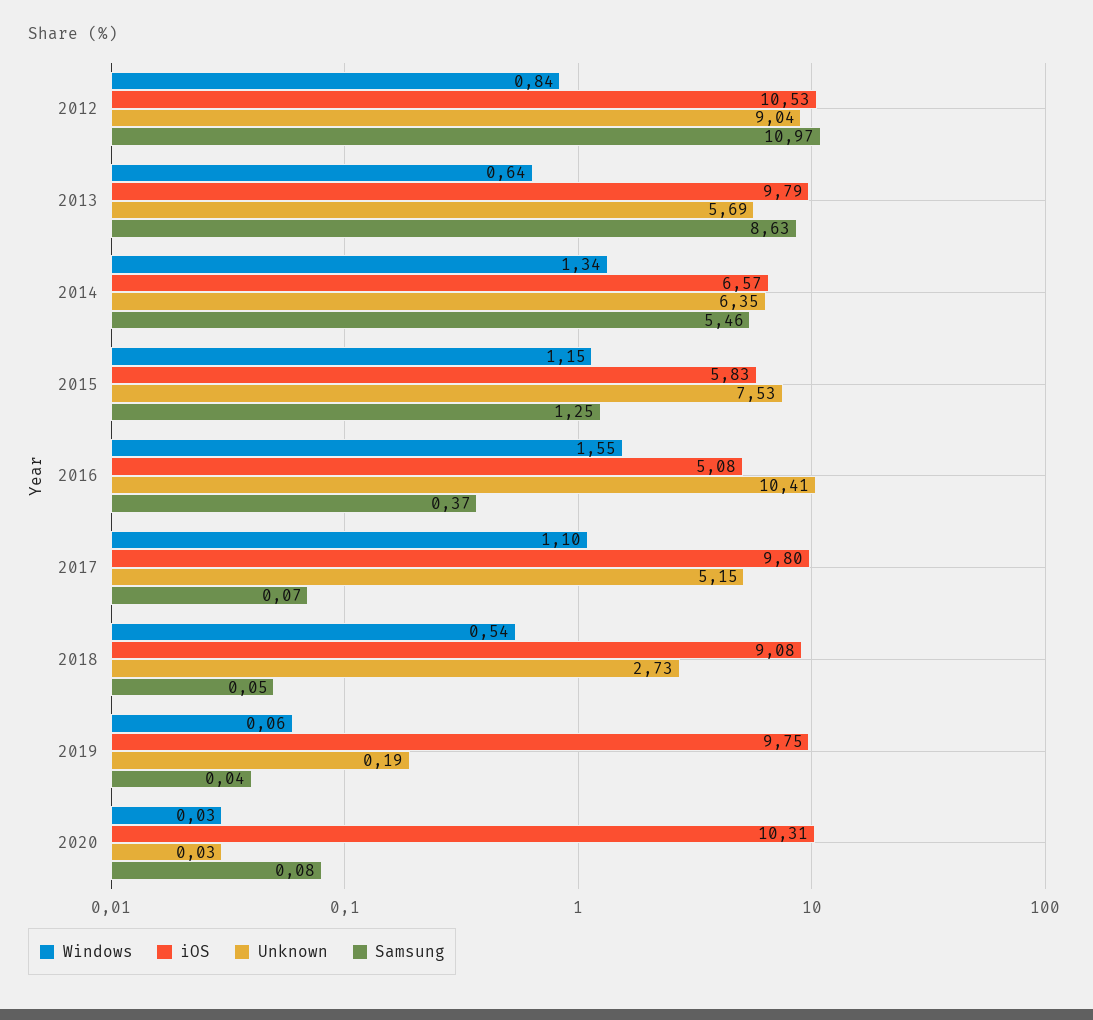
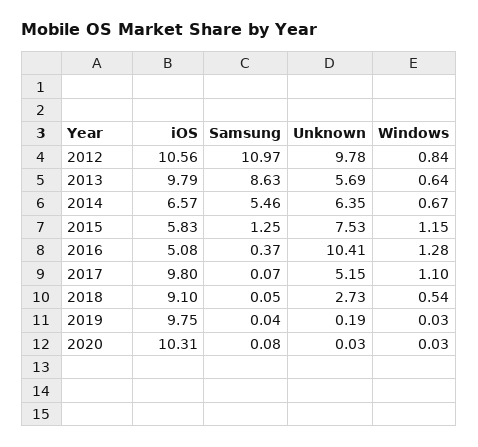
  {
    "Windows": {
      "2012": 0.84,
      "2013": 0.64,
-     "2014": 1.34,
+     "2014": 0.67,
      "2015": 1.15,
-     "2016": 1.55,
+     "2016": 1.28,
      "2017": 1.1,
      "2018": 0.54,
-     "2019": 0.06,
+     "2019": 0.03,
      "2020": 0.03
    },
    "iOS": {
-     "2012": 10.53,
+     "2012": 10.56,
      "2013": 9.79,
      "2014": 6.57,
      "2015": 5.83,
      "2016": 5.08,
      "2017": 9.8,
-     "2018": 9.08,
+     "2018": 9.1,
      "2019": 9.75,
      "2020": 10.31
    },
    "Unknown": {
-     "2012": 9.04,
+     "2012": 9.78,
      "2013": 5.69,
      "2014": 6.35,
      "2015": 7.53,
      "2016": 10.41,
      "2017": 5.15,
      "2018": 2.73,
      "2019": 0.19,
      "2020": 0.03
    },
    "Samsung": {
      "2012": 10.97,
      "2013": 8.63,
      "2014": 5.46,
      "2015": 1.25,
      "2016": 0.37,
      "2017": 0.07,
      "2018": 0.05,
      "2019": 0.04,
      "2020": 0.08
    }
  }

